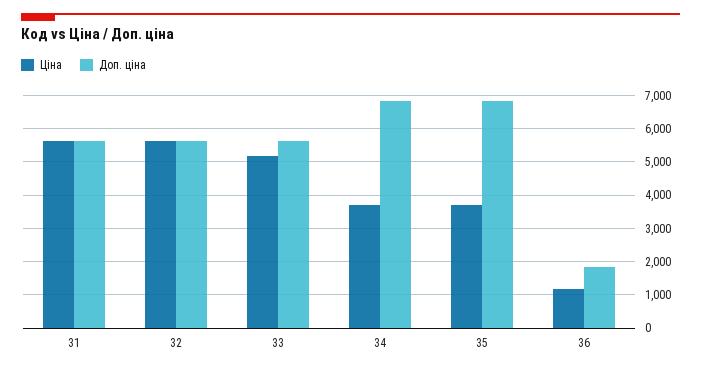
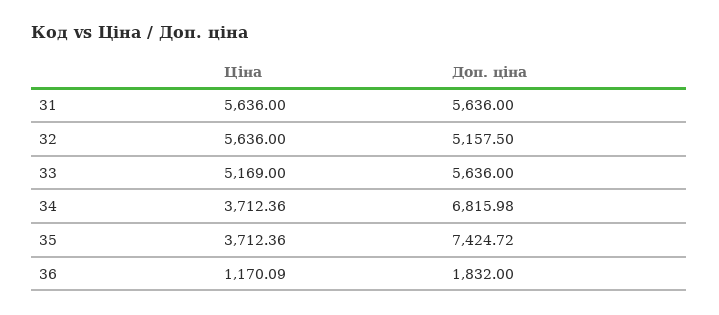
  {
    "Ціна": {
      "31": 5636,
      "32": 5636,
      "33": 5169,
      "34": 3712.36,
      "35": 3712.36,
      "36": 1170.09
    },
    "Доп. ціна": {
      "31": 5636,
-     "32": 5600,
+     "32": 5157.5,
      "33": 5636,
      "34": 6815.98,
-     "35": 6800,
+     "35": 7424.72,
      "36": 1832
    }
  }

